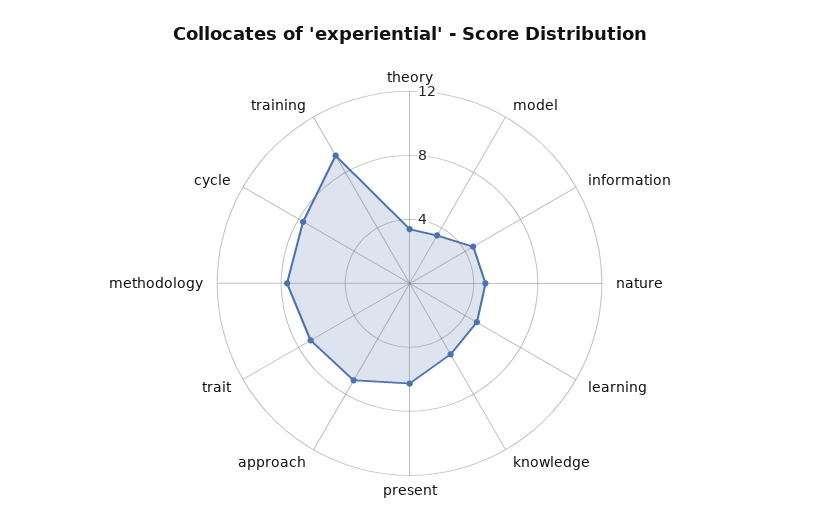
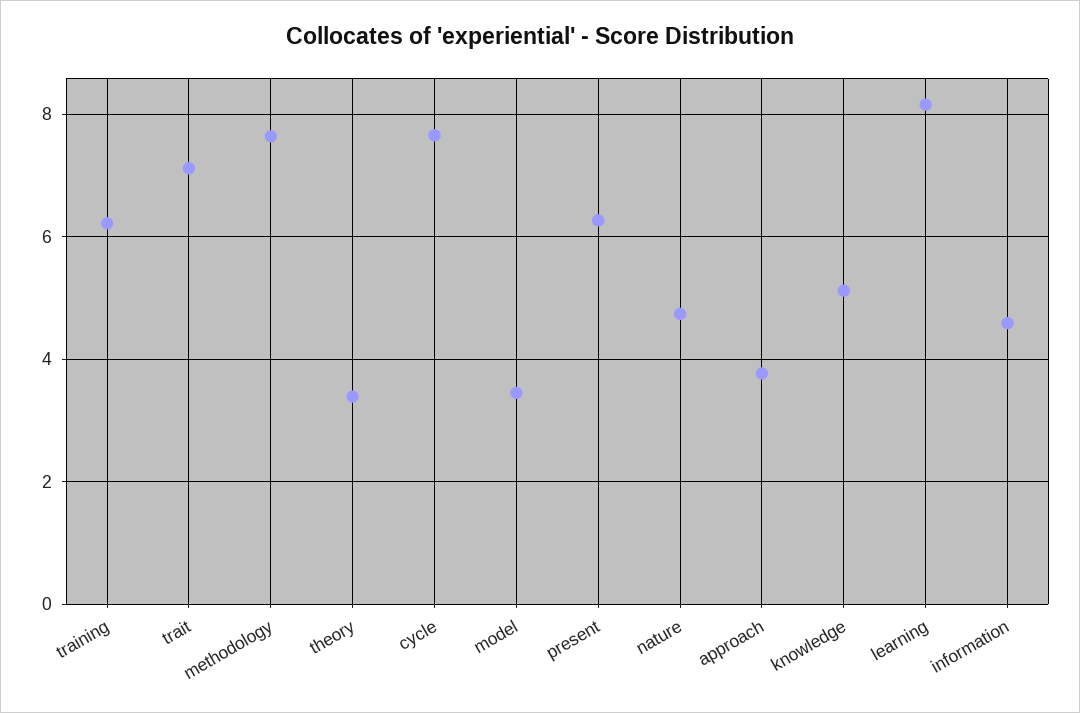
  {
    "theory": 3.4,
    "model": 3.4,
    "information": 4.6,
    "nature": 4.8,
-   "learning": 5,
+   "learning": 8.2,
    "knowledge": 5.2,
    "present": 6.2,
-   "approach": 7,
+   "approach": 3.8,
    "trait": 7.2,
    "methodology": 7.6,
    "cycle": 7.6,
-   "training": 9
+   "training": 6.2
  }

